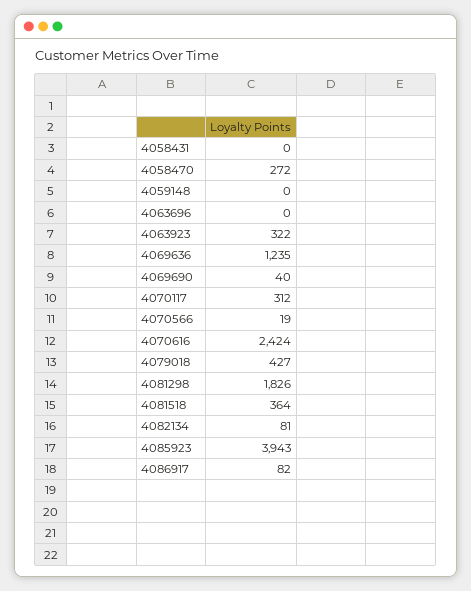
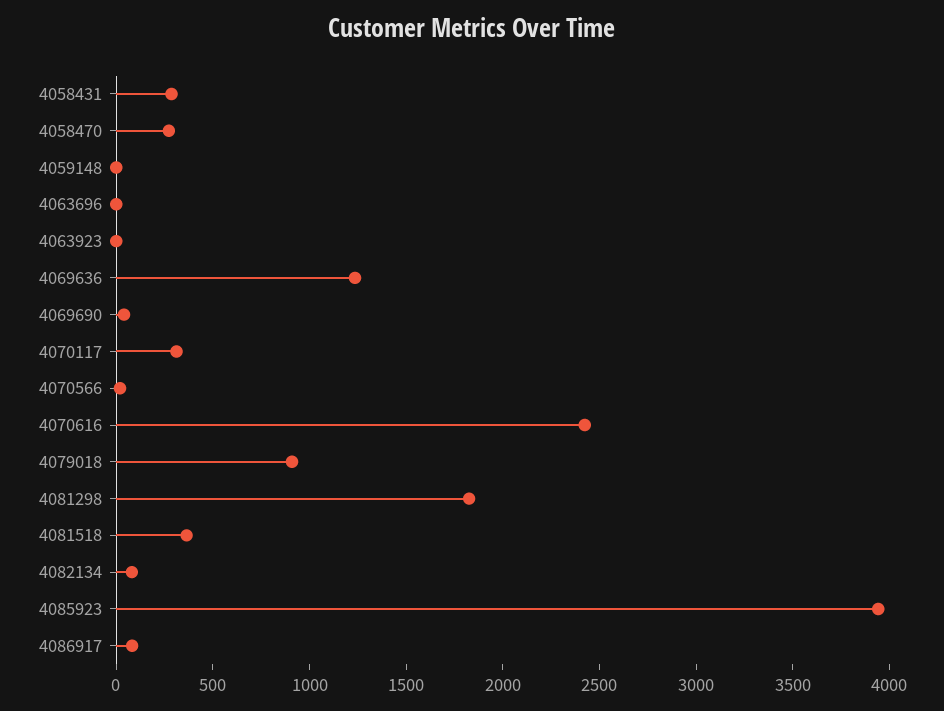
  {
-   "4058431": 0,
+   "4058431": 300,
    "4058470": 272,
    "4059148": 0,
    "4063696": 0,
-   "4063923": 322,
+   "4063923": 0,
    "4069636": 1235,
    "4069690": 40,
    "4070117": 312,
    "4070566": 19,
    "4070616": 2424,
-   "4079018": 427,
+   "4079018": 900,
    "4081298": 1826,
    "4081518": 364,
    "4082134": 81,
    "4085923": 3943,
    "4086917": 82
  }

